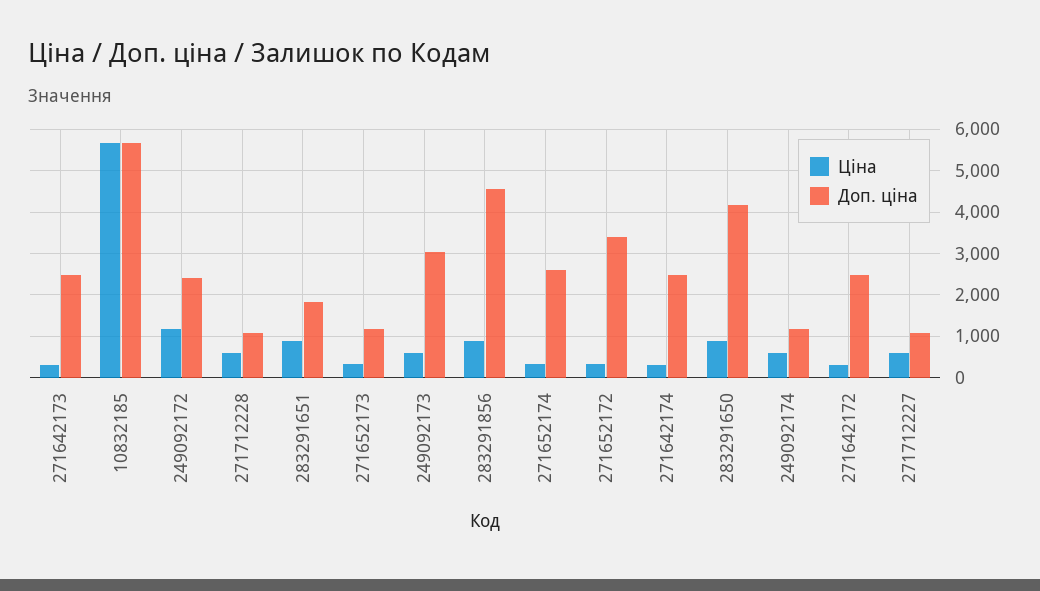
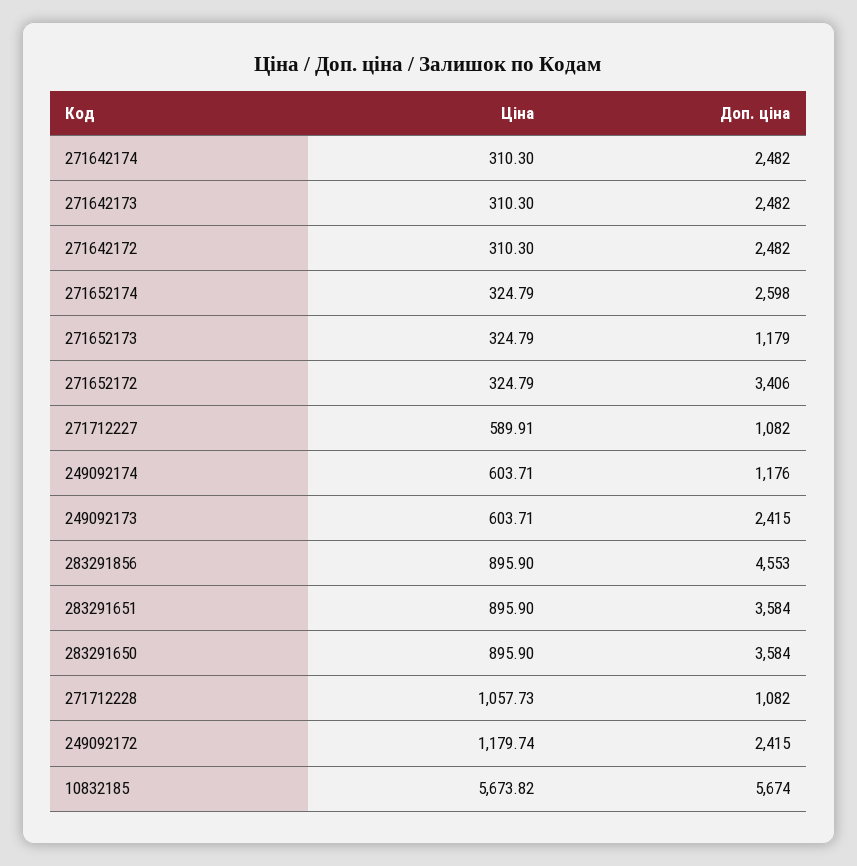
  {
    "Ціна": {
      "271642173": 310.3,
      "10832185": 5673.82,
      "249092172": 1179.74,
-     "271712228": 600,
+     "271712228": 1057.73,
      "283291651": 895.9,
      "271652173": 324.79,
      "249092173": 603.71,
      "283291856": 895.9,
      "271652174": 324.79,
      "271652172": 324.79,
      "271642174": 310.3,
      "283291650": 895.9,
      "249092174": 603.71,
      "271642172": 310.3,
      "271712227": 589.91
    },
    "Доп. ціна": {
      "271642173": 2482,
      "10832185": 5674,
      "249092172": 2415,
      "271712228": 1082,
-     "283291651": 1800,
+     "283291651": 3584,
      "271652173": 1179,
-     "249092173": 3000,
+     "249092173": 2415,
      "283291856": 4553,
      "271652174": 2598,
      "271652172": 3406,
      "271642174": 2482,
-     "283291650": 4200,
+     "283291650": 3584,
      "249092174": 1176,
      "271642172": 2482,
      "271712227": 1082
    }
  }

